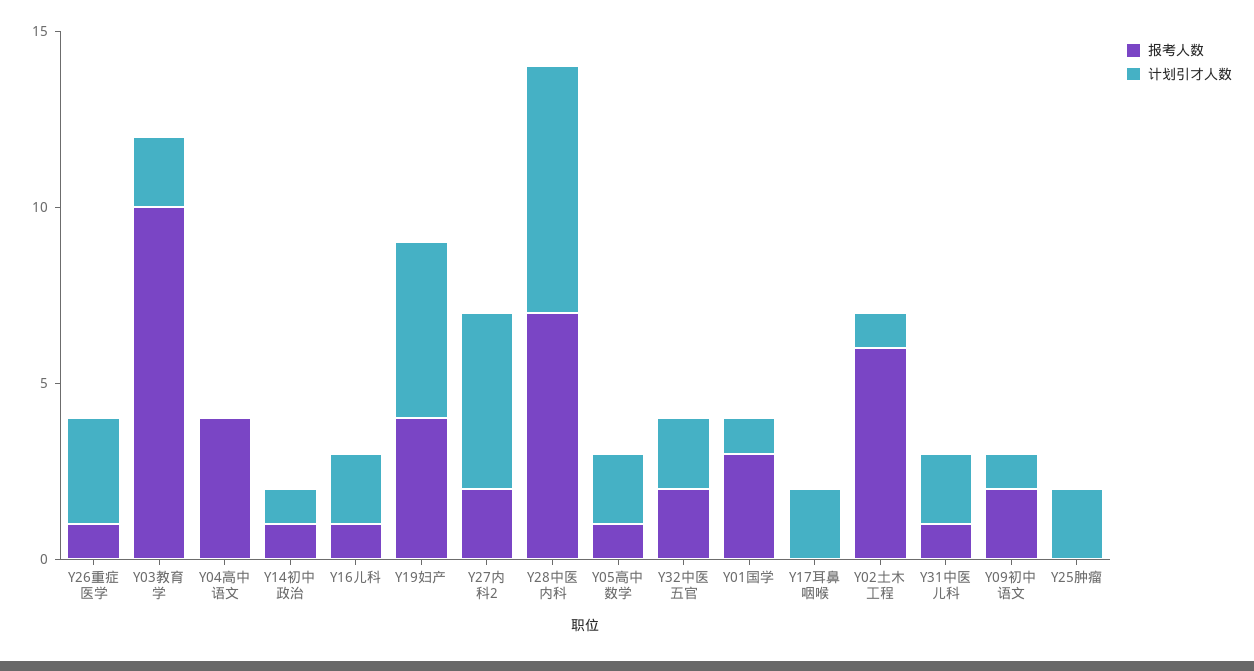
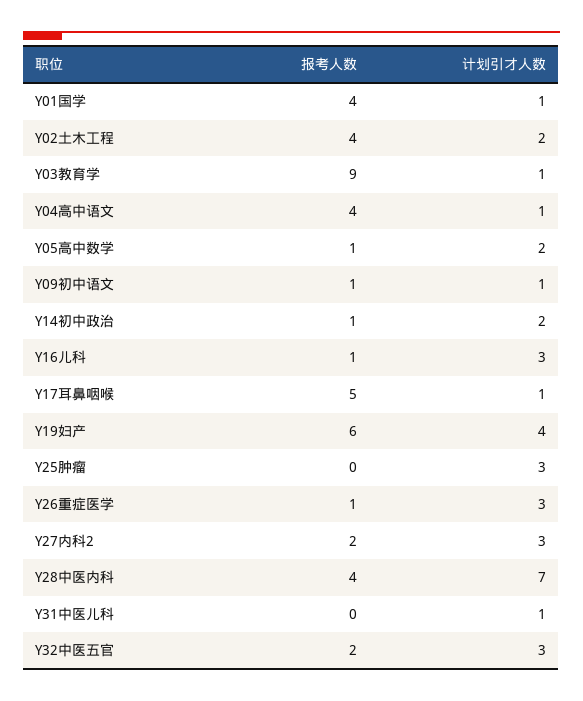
  {
    "报考人数": {
      "Y26重症医学": 1,
-     "Y03教育学": 10,
+     "Y03教育学": 9,
      "Y04高中语文": 4,
      "Y14初中政治": 1,
      "Y16儿科": 1,
-     "Y19妇产": 4,
+     "Y19妇产": 6,
      "Y27内科2": 2,
-     "Y28中医内科": 7,
+     "Y28中医内科": 4,
      "Y05高中数学": 1,
      "Y32中医五官": 2,
-     "Y01国学": 3,
+     "Y01国学": 4,
-     "Y17耳鼻咽喉": 0,
+     "Y17耳鼻咽喉": 5,
-     "Y02土木工程": 6,
+     "Y02土木工程": 4,
-     "Y31中医儿科": 1,
+     "Y31中医儿科": 0,
-     "Y09初中语文": 2,
+     "Y09初中语文": 1,
      "Y25肿瘤": 0
    },
    "计划引才人数": {
      "Y26重症医学": 3,
-     "Y03教育学": 2,
+     "Y03教育学": 1,
-     "Y04高中语文": 0,
+     "Y04高中语文": 1,
-     "Y14初中政治": 1,
+     "Y14初中政治": 2,
-     "Y16儿科": 2,
+     "Y16儿科": 3,
-     "Y19妇产": 5,
+     "Y19妇产": 4,
-     "Y27内科2": 5,
+     "Y27内科2": 3,
      "Y28中医内科": 7,
      "Y05高中数学": 2,
-     "Y32中医五官": 2,
+     "Y32中医五官": 3,
      "Y01国学": 1,
-     "Y17耳鼻咽喉": 2,
+     "Y17耳鼻咽喉": 1,
-     "Y02土木工程": 1,
+     "Y02土木工程": 2,
-     "Y31中医儿科": 2,
+     "Y31中医儿科": 1,
      "Y09初中语文": 1,
-     "Y25肿瘤": 2
+     "Y25肿瘤": 3
    }
  }

